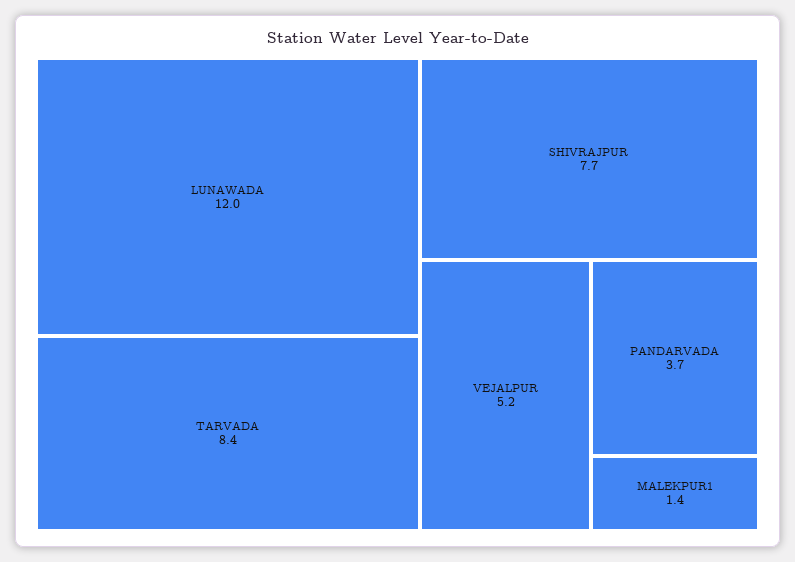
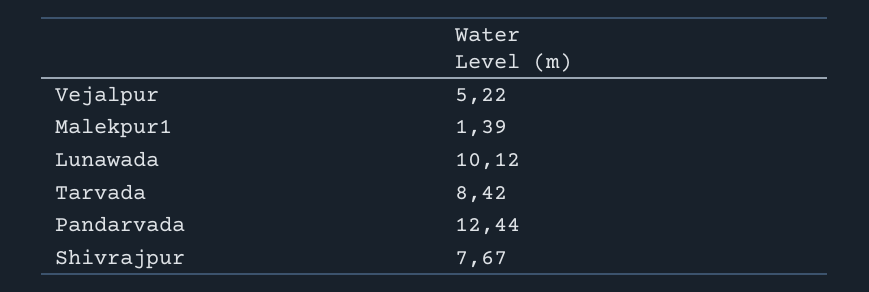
  {
-   "LUNAWADA": 12,
+   "LUNAWADA": 10.12,
    "TARVADA": 8.42,
    "SHIVRAJPUR": 7.67,
    "VEJALPUR": 5.22,
-   "PANDARVADA": 3.7,
+   "PANDARVADA": 12.44,
    "MALEKPUR1": 1.39
  }

